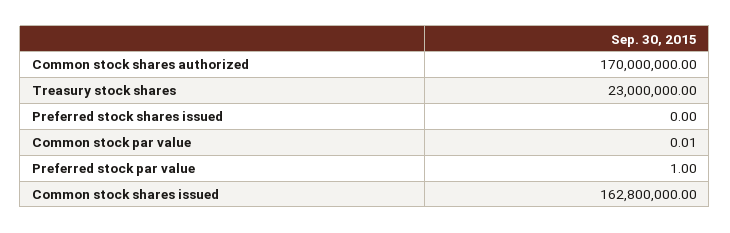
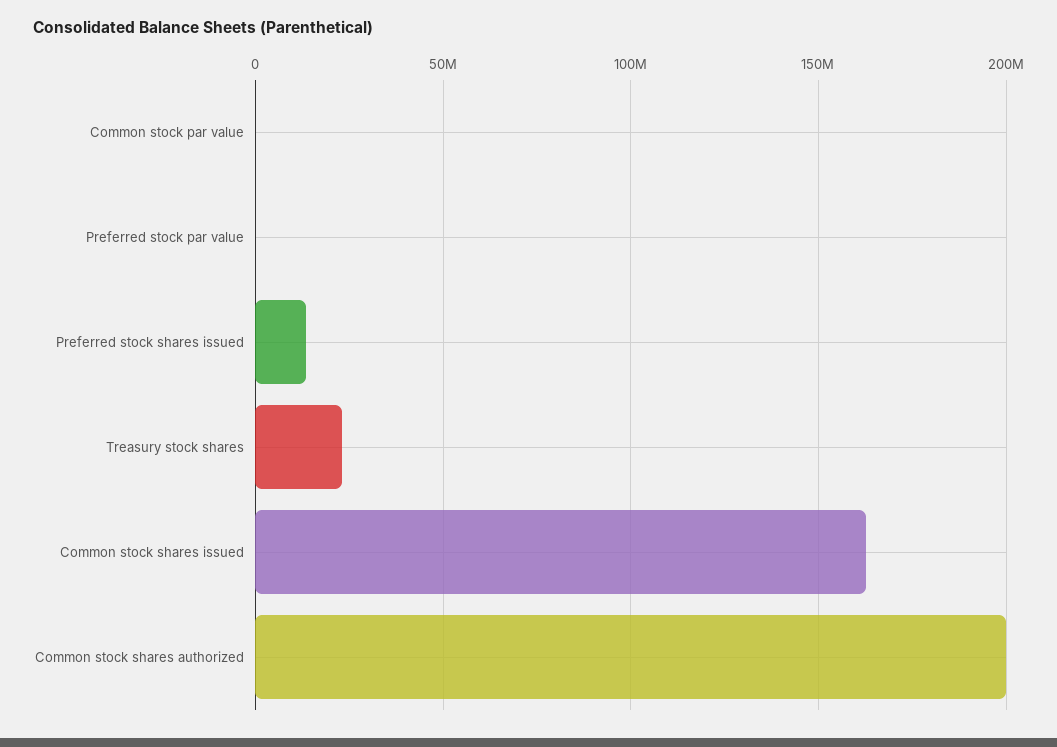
  {
-   "Common stock shares authorized": 170000000,
+   "Common stock shares authorized": 200000000,
    "Treasury stock shares": 23000000,
-   "Preferred stock shares issued": 0,
+   "Preferred stock shares issued": 15000000,
    "Common stock par value": 0.01,
    "Preferred stock par value": 1,
    "Common stock shares issued": 162800000
  }

